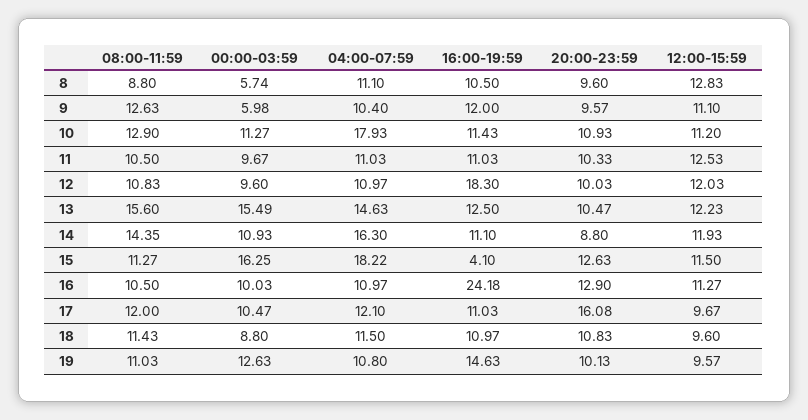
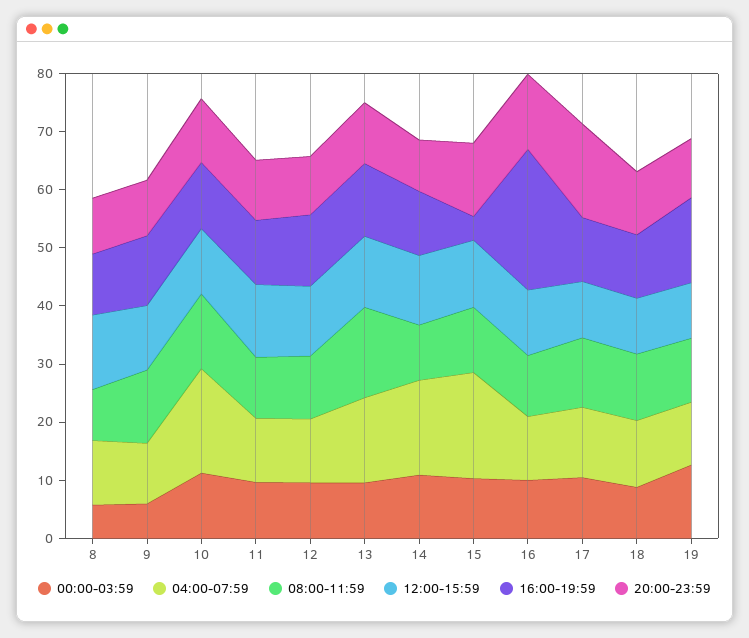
  {
    "08:00-11:59": {
      "8": 8.8,
      "9": 12.63,
      "10": 12.9,
      "11": 10.5,
      "12": 10.83,
      "13": 15.6,
-     "14": 14.35,
+     "14": 10,
      "15": 11.27,
      "16": 10.5,
      "17": 12,
      "18": 11.43,
      "19": 11.03
    },
    "00:00-03:59": {
      "8": 5.74,
      "9": 5.98,
      "10": 11.27,
      "11": 9.67,
      "12": 9.6,
-     "13": 15.49,
+     "13": 10,
      "14": 10.93,
-     "15": 16.25,
+     "15": 10,
      "16": 10.03,
      "17": 10.47,
      "18": 8.8,
      "19": 12.63
    },
    "04:00-07:59": {
      "8": 11.1,
      "9": 10.4,
      "10": 17.93,
      "11": 11.03,
      "12": 10.97,
      "13": 14.63,
      "14": 16.3,
      "15": 18.22,
      "16": 10.97,
      "17": 12.1,
      "18": 11.5,
      "19": 10.8
    },
    "16:00-19:59": {
      "8": 10.5,
      "9": 12,
      "10": 11.43,
      "11": 11.03,
-     "12": 18.3,
+     "12": 12,
      "13": 12.5,
      "14": 11.1,
      "15": 4.1,
      "16": 24.18,
      "17": 11.03,
      "18": 10.97,
      "19": 14.63
    },
    "20:00-23:59": {
      "8": 9.6,
      "9": 9.57,
      "10": 10.93,
      "11": 10.33,
      "12": 10.03,
      "13": 10.47,
      "14": 8.8,
      "15": 12.63,
      "16": 12.9,
      "17": 16.08,
      "18": 10.83,
      "19": 10.13
    },
    "12:00-15:59": {
      "8": 12.83,
      "9": 11.1,
      "10": 11.2,
      "11": 12.53,
      "12": 12.03,
      "13": 12.23,
      "14": 11.93,
      "15": 11.5,
      "16": 11.27,
      "17": 9.67,
      "18": 9.6,
      "19": 9.57
    }
  }

